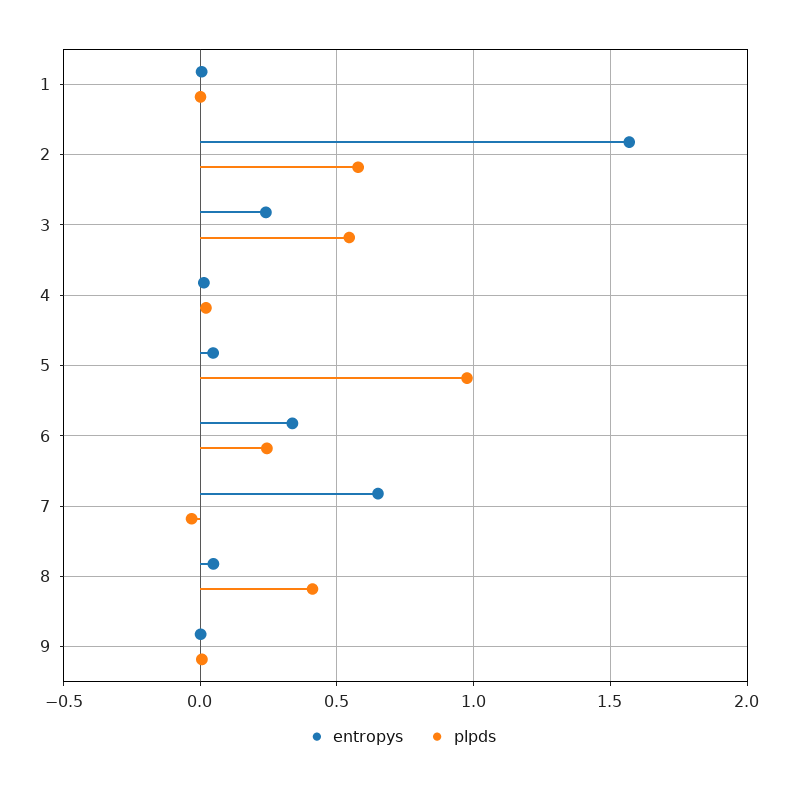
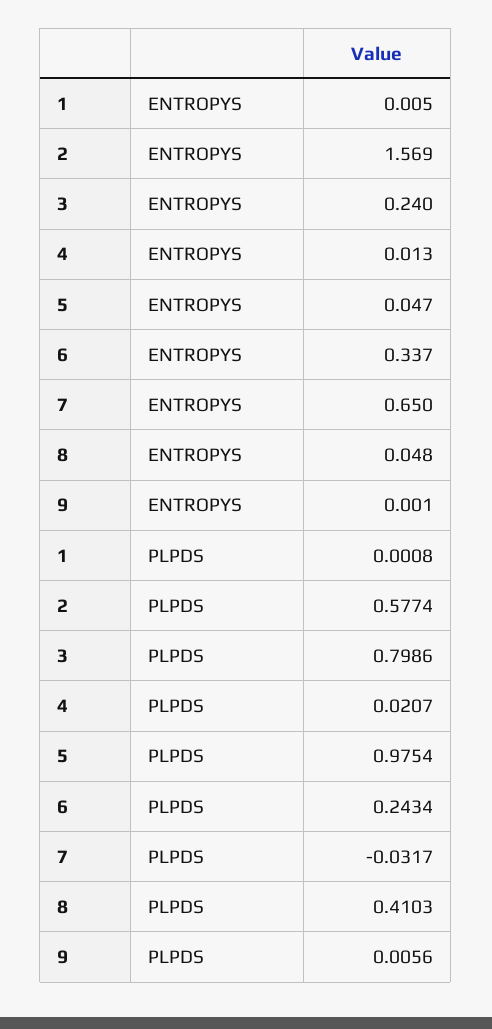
  {
    "entropys": {
      "1": 0.005,
      "2": 1.569,
      "3": 0.24,
      "4": 0.013,
      "5": 0.047,
      "6": 0.337,
      "7": 0.65,
      "8": 0.048,
      "9": 0.001
    },
    "plpds": {
      "1": 0.0008,
      "2": 0.5774,
-     "3": 0.55,
+     "3": 0.7986,
      "4": 0.0207,
      "5": 0.9754,
      "6": 0.2434,
      "7": -0.0317,
      "8": 0.4103,
      "9": 0.0056
    }
  }

